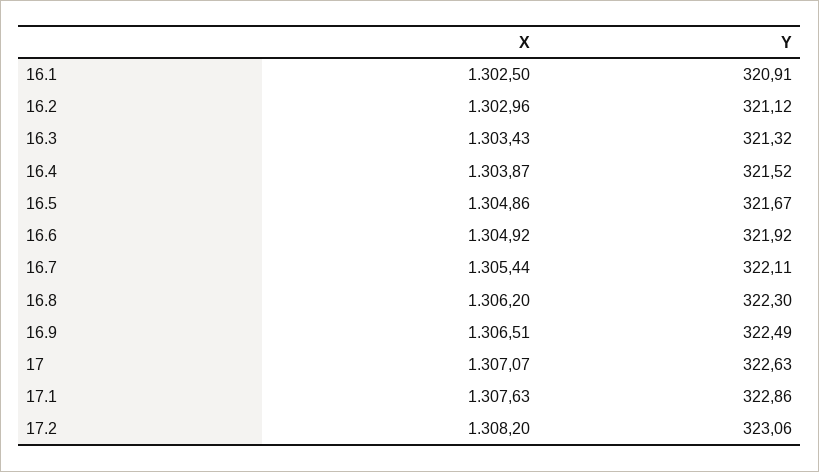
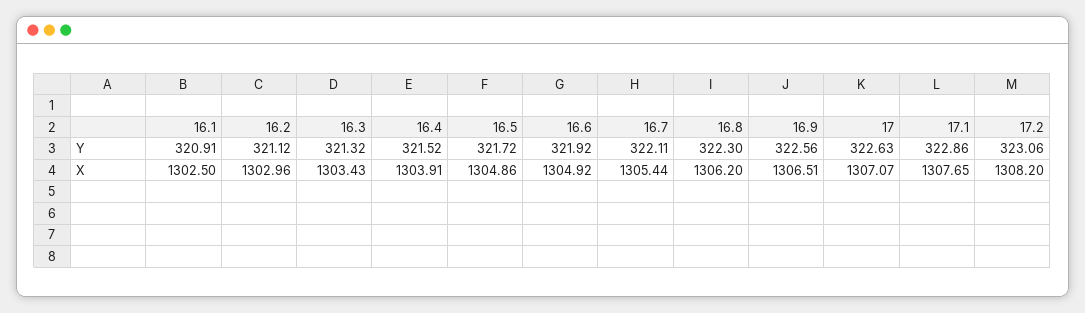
  {
    "X": {
      "16.1": 1302.5,
      "16.2": 1302.96,
      "16.3": 1303.43,
-     "16.4": 1303.87,
+     "16.4": 1303.91,
      "16.5": 1304.86,
      "16.6": 1304.92,
      "16.7": 1305.44,
      "16.8": 1306.2,
      "16.9": 1306.51,
      "17": 1307.07,
-     "17.1": 1307.63,
+     "17.1": 1307.65,
      "17.2": 1308.2
    },
    "Y": {
      "16.1": 320.91,
      "16.2": 321.12,
      "16.3": 321.32,
      "16.4": 321.52,
-     "16.5": 321.67,
+     "16.5": 321.72,
      "16.6": 321.92,
      "16.7": 322.11,
      "16.8": 322.3,
-     "16.9": 322.49,
+     "16.9": 322.56,
      "17": 322.63,
      "17.1": 322.86,
      "17.2": 323.06
    }
  }

